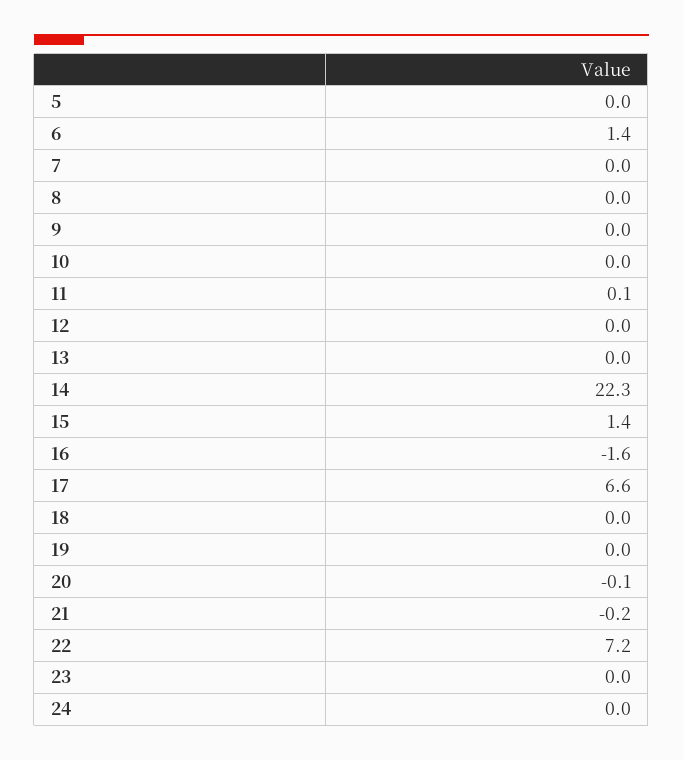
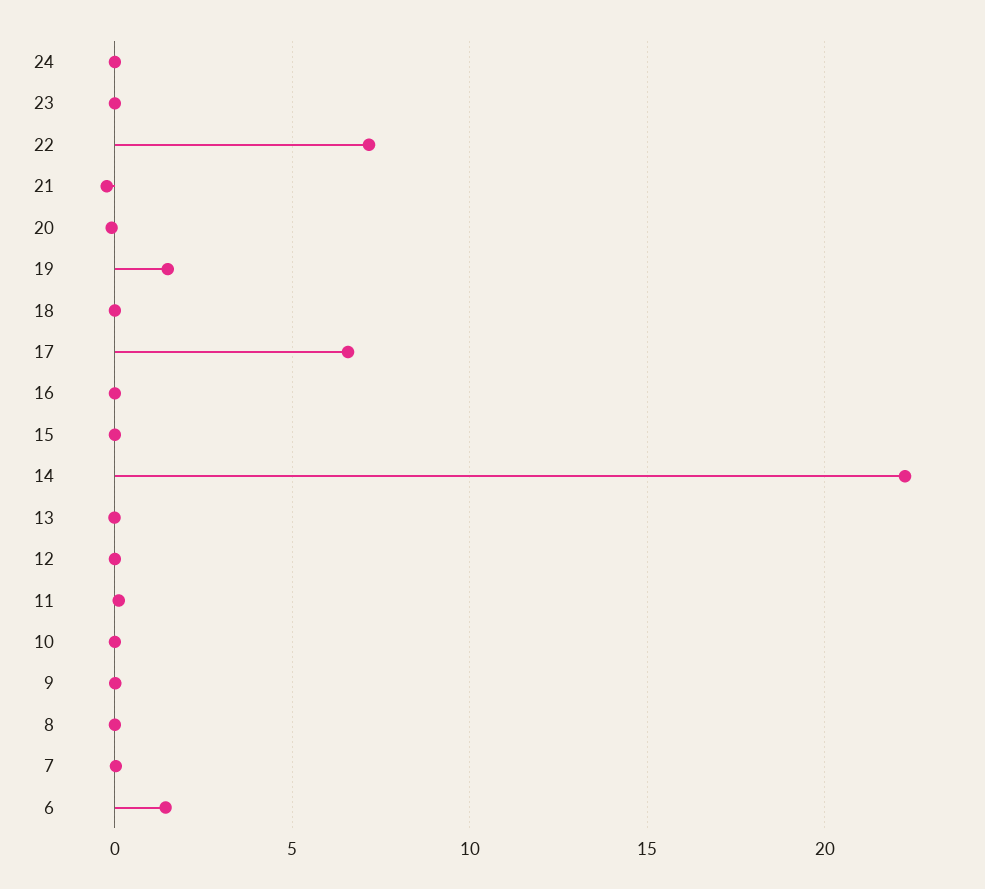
  {
-   "5": 0,
    "6": 1.4,
    "7": 0,
    "8": 0,
    "9": 0,
    "10": 0,
    "11": 0.1,
    "12": 0,
    "13": 0,
    "14": 22.3,
-   "15": 1.4,
+   "15": 0,
-   "16": -1.6,
+   "16": 0,
    "17": 6.6,
    "18": 0,
-   "19": 0,
+   "19": 1.5,
    "20": -0.1,
    "21": -0.2,
    "22": 7.2,
    "23": 0,
    "24": 0
  }

